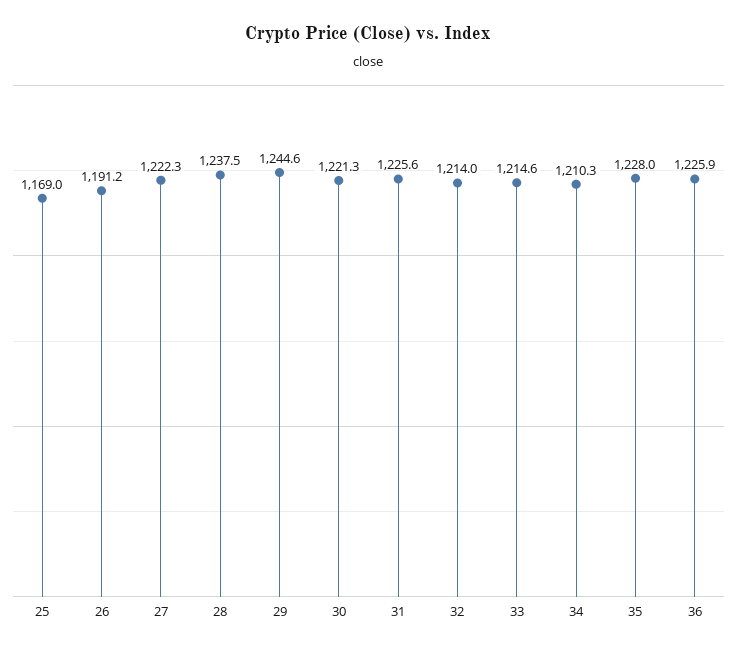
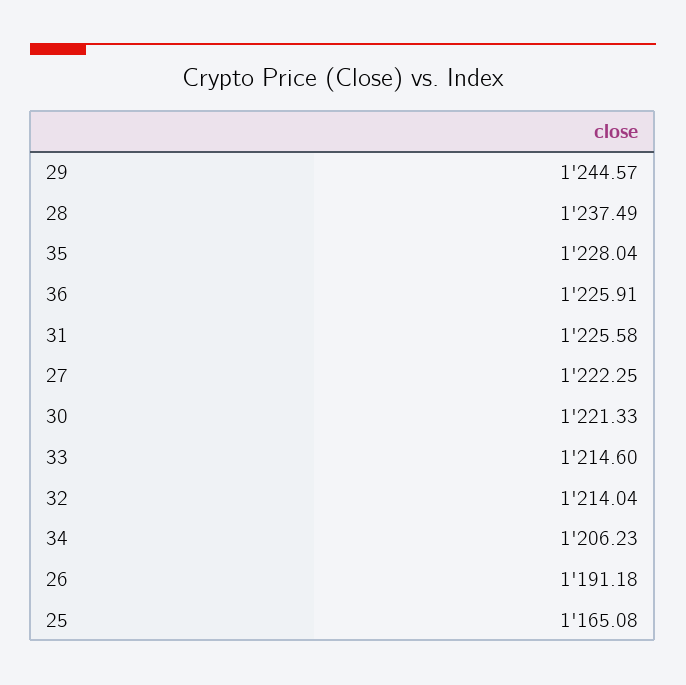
  {
-   "25": 1169,
+   "25": 1165.08,
    "26": 1191.18,
    "27": 1222.25,
    "28": 1237.49,
    "29": 1244.57,
    "30": 1221.33,
    "31": 1225.58,
    "32": 1214.04,
    "33": 1214.6,
-   "34": 1210.3,
+   "34": 1206.23,
    "35": 1228.04,
    "36": 1225.91
  }

